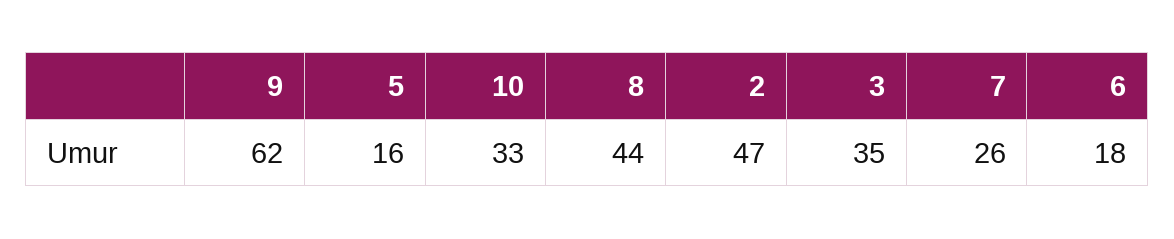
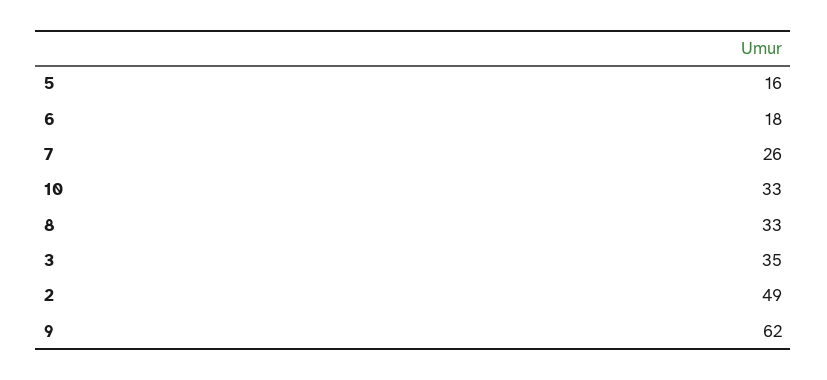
  {
    "9": 62,
    "5": 16,
    "10": 33,
-   "8": 44,
+   "8": 33,
-   "2": 47,
+   "2": 49,
    "3": 35,
    "7": 26,
    "6": 18
  }

